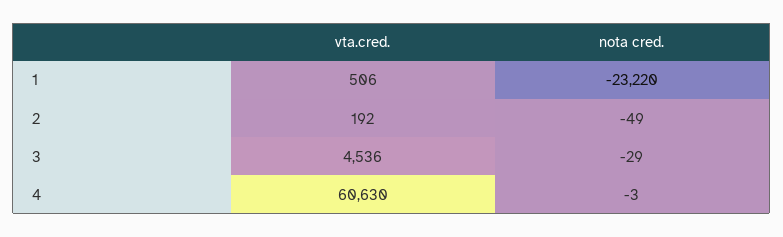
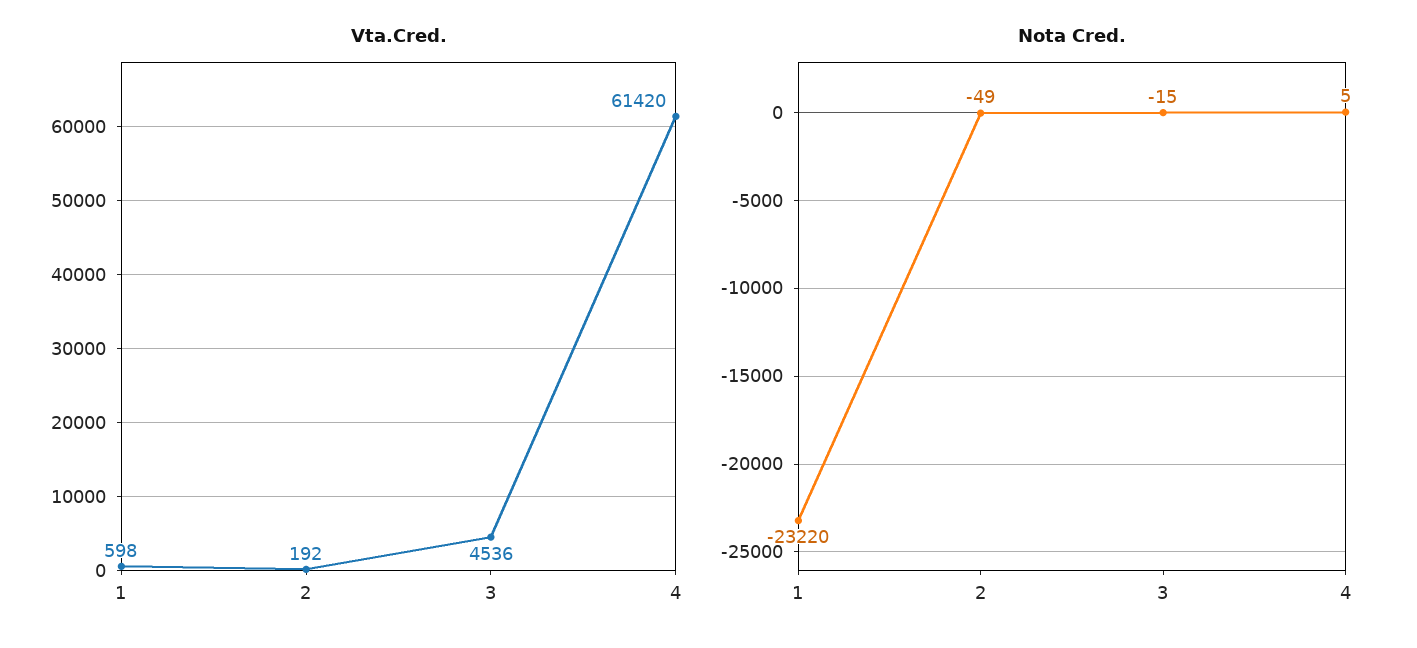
  {
    "vta.cred.": {
-     "1": 506,
+     "1": 598,
      "2": 192,
      "3": 4536,
-     "4": 60630
+     "4": 61420
    },
    "nota cred.": {
      "1": -23220,
      "2": -49,
-     "3": -29,
+     "3": -15,
-     "4": -3
+     "4": 5
    }
  }

